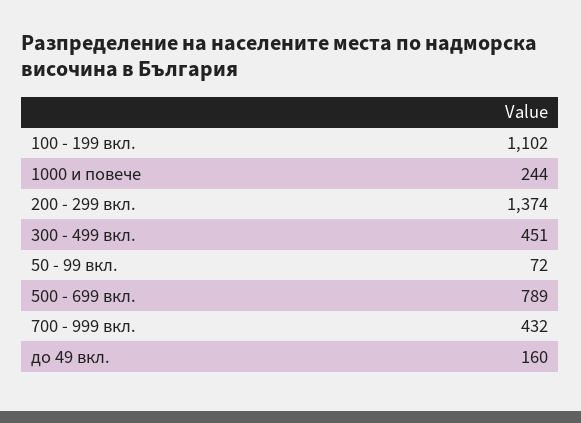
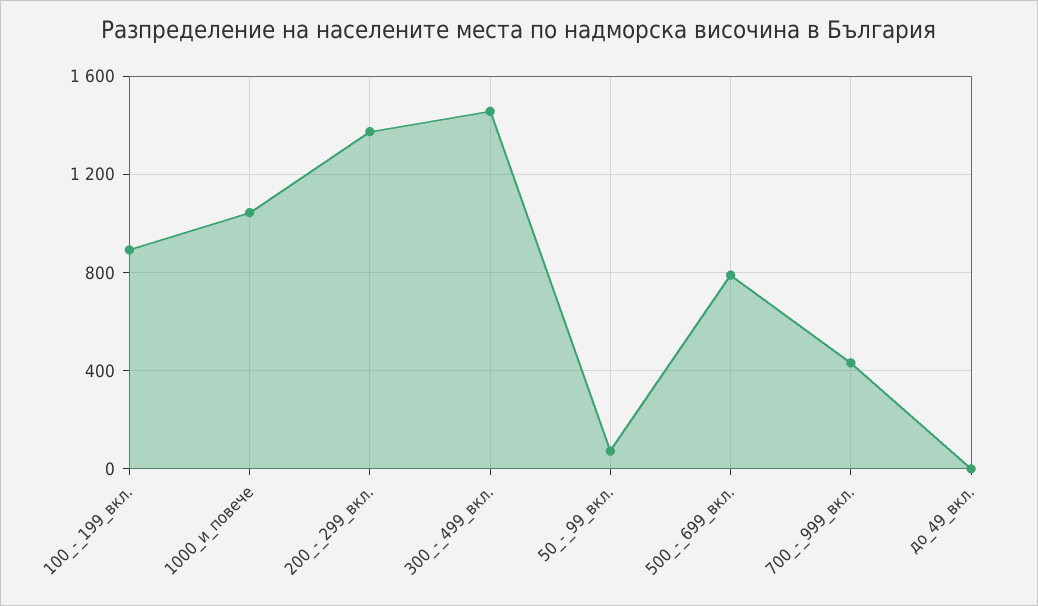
  {
-   "100 - 199 вкл.": 1102,
+   "100 - 199 вкл.": 900,
-   "1000 и повече": 244,
+   "1000 и повече": 1050,
    "200 - 299 вкл.": 1374,
-   "300 - 499 вкл.": 451,
+   "300 - 499 вкл.": 1450,
    "50 - 99 вкл.": 72,
    "500 - 699 вкл.": 789,
    "700 - 999 вкл.": 432,
-   "до 49 вкл.": 160
+   "до 49 вкл.": 0
  }

